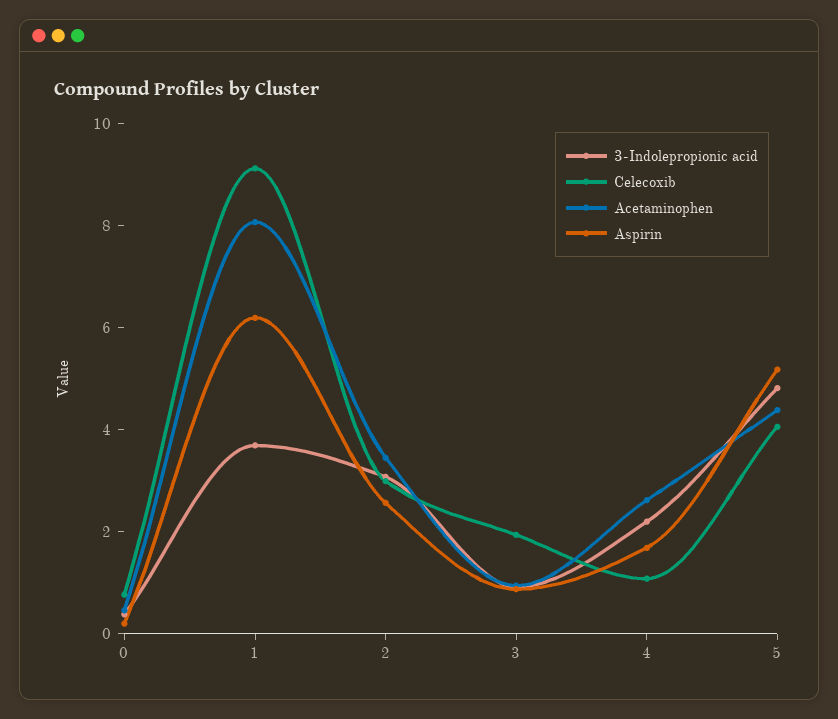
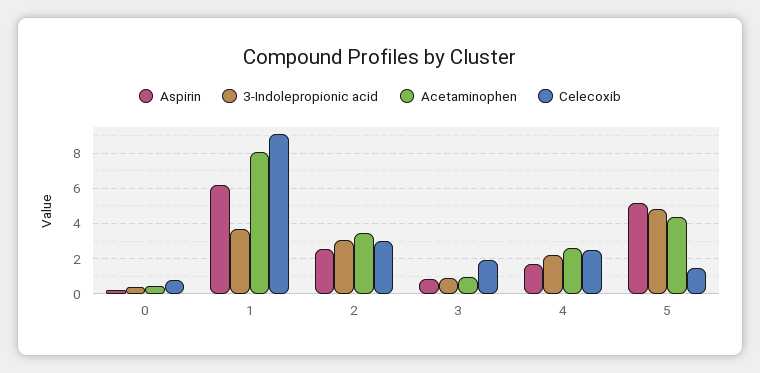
  {
    "3-Indolepropionic acid": {
      "0": 0.5,
      "1": 3.5,
      "2": 3,
      "3": 1,
      "4": 2,
      "5": 5
    },
    "Celecoxib": {
      "0": 1,
      "1": 9,
      "2": 3,
      "3": 2,
-     "4": 1,
+     "4": 2.5,
-     "5": 4
+     "5": 1.5
    },
    "Acetaminophen": {
      "0": 0.5,
      "1": 8,
      "2": 3.5,
      "3": 1,
      "4": 2.5,
      "5": 4.5
    },
    "Aspirin": {
      "0": 0,
      "1": 6,
      "2": 2.5,
      "3": 1,
      "4": 1.5,
      "5": 5
    }
  }

